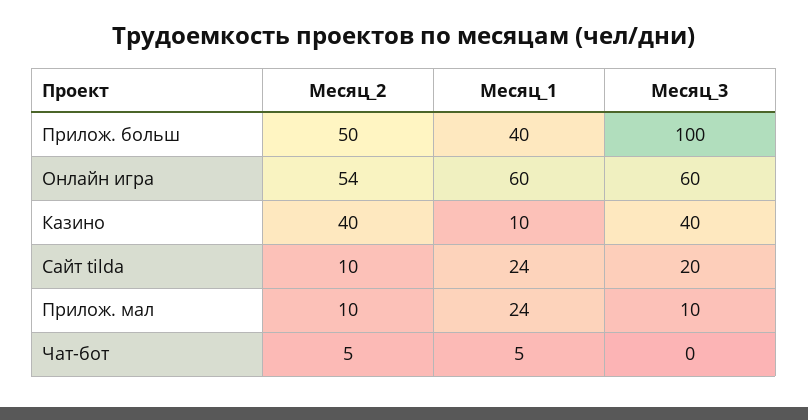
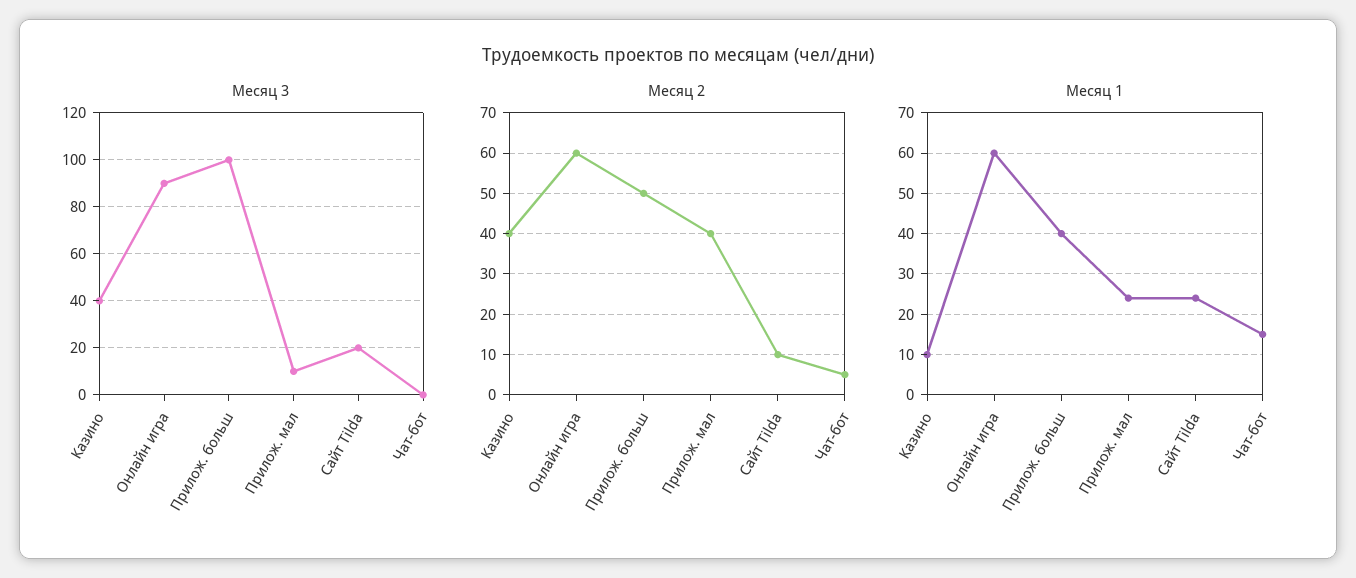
  {
    "Месяц_2": {
      "Прилож. больш": 50,
-     "Онлайн игра": 54,
+     "Онлайн игра": 60,
      "Казино": 40,
      "Сайт tilda": 10,
-     "Прилож. мал": 10,
+     "Прилож. мал": 40,
      "Чат-бот": 5
    },
    "Месяц_1": {
      "Прилож. больш": 40,
      "Онлайн игра": 60,
      "Казино": 10,
      "Сайт tilda": 24,
      "Прилож. мал": 24,
-     "Чат-бот": 5
+     "Чат-бот": 15
    },
    "Месяц_3": {
      "Прилож. больш": 100,
-     "Онлайн игра": 60,
+     "Онлайн игра": 90,
      "Казино": 40,
      "Сайт tilda": 20,
      "Прилож. мал": 10,
      "Чат-бот": 0
    }
  }

